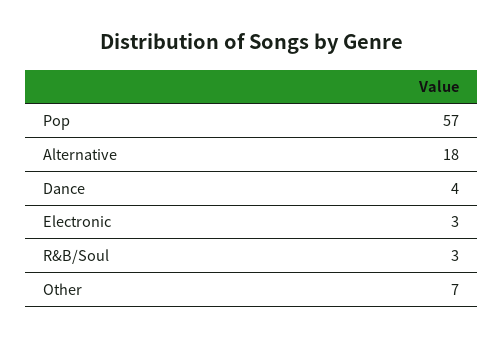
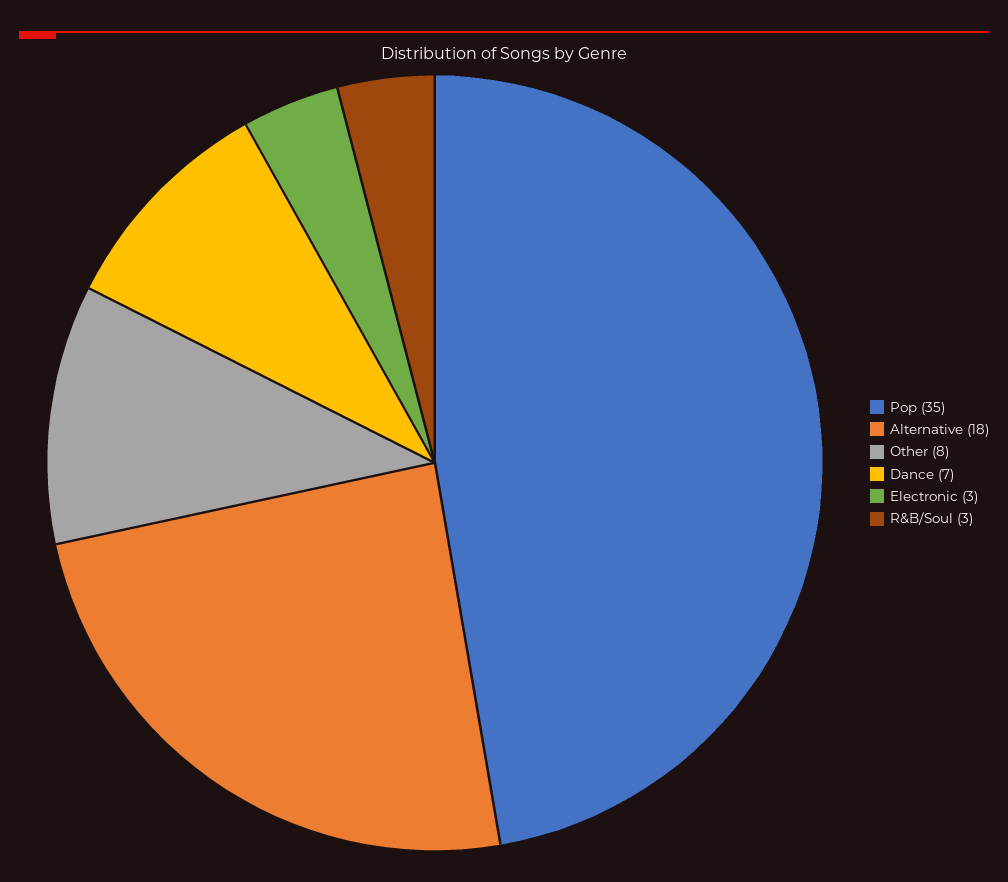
  {
-   "Pop": 57,
+   "Pop": 35,
    "Alternative": 18,
-   "Dance": 4,
+   "Dance": 7,
    "Electronic": 3,
    "R&B/Soul": 3,
-   "Other": 7
+   "Other": 8
  }

